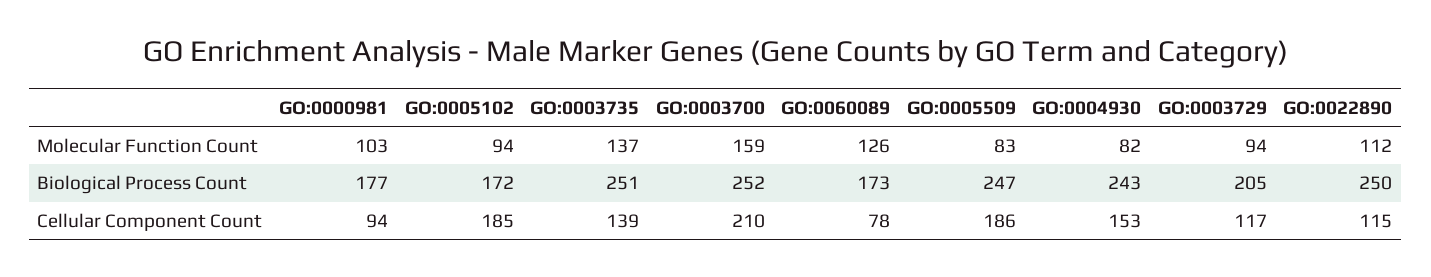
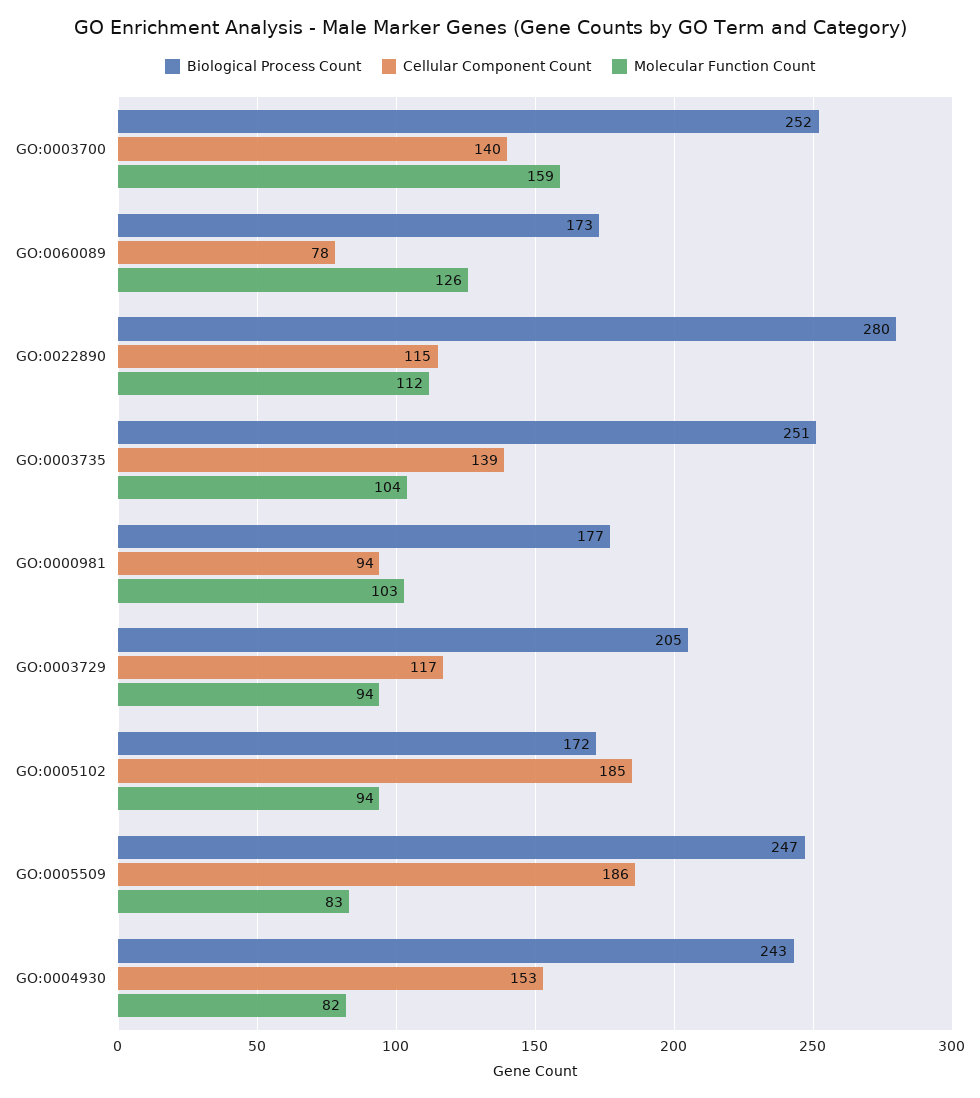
  {
    "Molecular Function Count": {
      "GO:0000981": 103,
      "GO:0005102": 94,
-     "GO:0003735": 137,
+     "GO:0003735": 104,
      "GO:0003700": 159,
      "GO:0060089": 126,
      "GO:0005509": 83,
      "GO:0004930": 82,
      "GO:0003729": 94,
      "GO:0022890": 112
    },
    "Biological Process Count": {
      "GO:0000981": 177,
      "GO:0005102": 172,
      "GO:0003735": 251,
      "GO:0003700": 252,
      "GO:0060089": 173,
      "GO:0005509": 247,
      "GO:0004930": 243,
      "GO:0003729": 205,
-     "GO:0022890": 250
+     "GO:0022890": 280
    },
    "Cellular Component Count": {
      "GO:0000981": 94,
      "GO:0005102": 185,
      "GO:0003735": 139,
-     "GO:0003700": 210,
+     "GO:0003700": 140,
      "GO:0060089": 78,
      "GO:0005509": 186,
      "GO:0004930": 153,
      "GO:0003729": 117,
      "GO:0022890": 115
    }
  }

